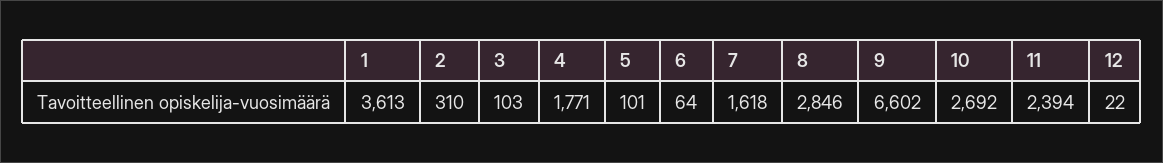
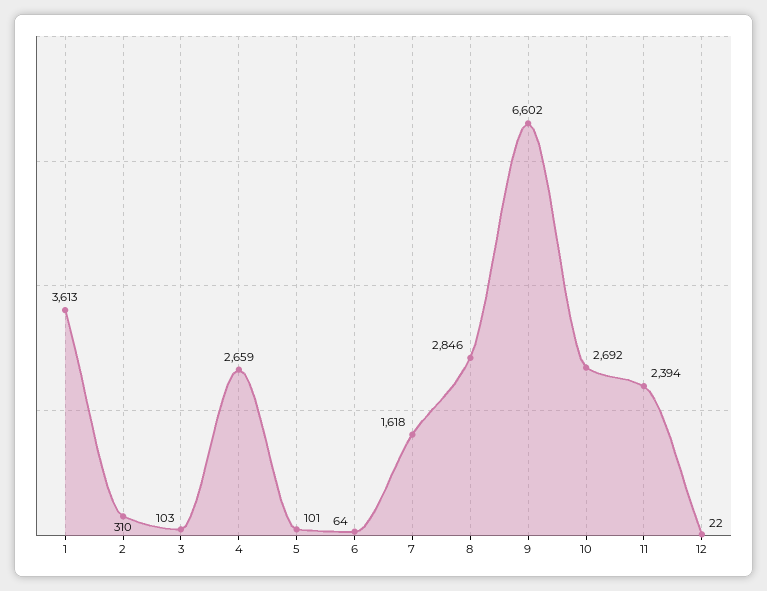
  {
    "1": 3613,
    "2": 310,
    "3": 103,
-   "4": 1771,
+   "4": 2659,
    "5": 101,
    "6": 64,
    "7": 1618,
    "8": 2846,
    "9": 6602,
    "10": 2692,
    "11": 2394,
    "12": 22
  }

